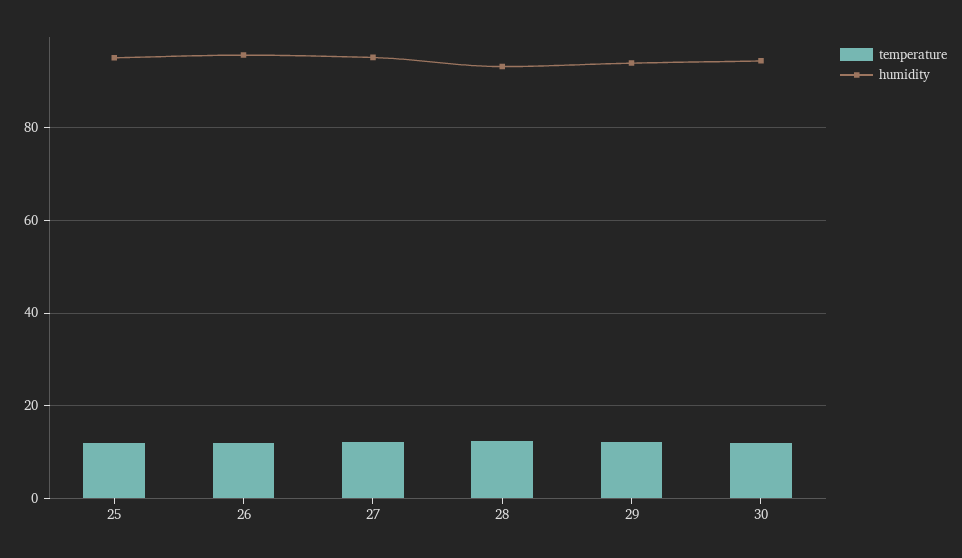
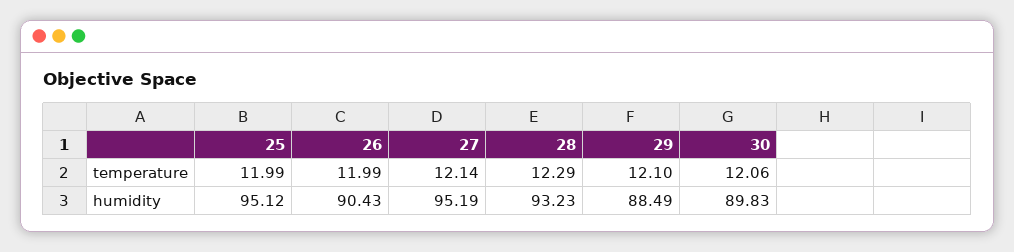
  {
    "temperature": {
      "25": 11.99,
      "26": 11.99,
      "27": 12.14,
      "28": 12.29,
      "29": 12.1,
      "30": 12.06
    },
    "humidity": {
      "25": 95.12,
-     "26": 96,
+     "26": 90.43,
      "27": 95.19,
      "28": 93.23,
-     "29": 94,
+     "29": 88.49,
-     "30": 94
+     "30": 89.83
    }
  }

